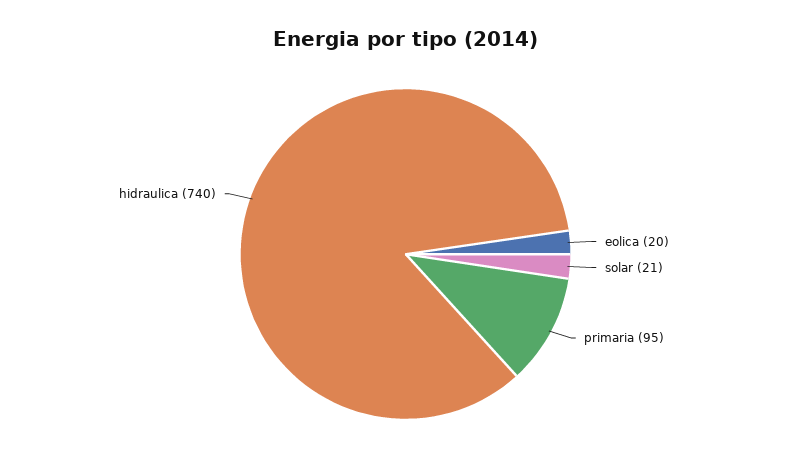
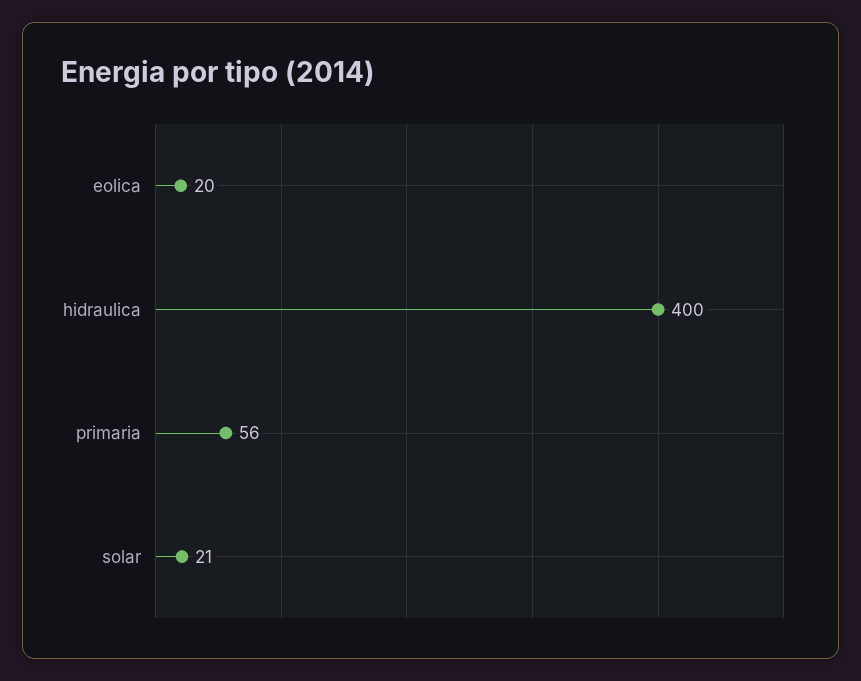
  {
    "eolica": 20,
    "solar": 21,
-   "primaria": 95,
+   "primaria": 56,
-   "hidraulica": 740
+   "hidraulica": 400
  }

